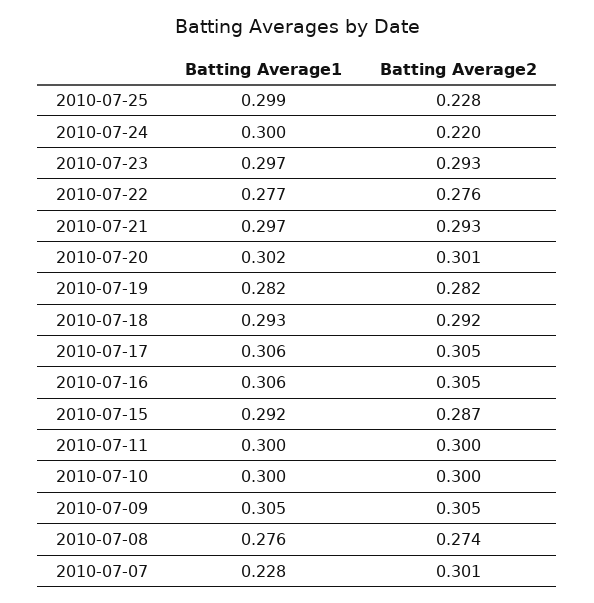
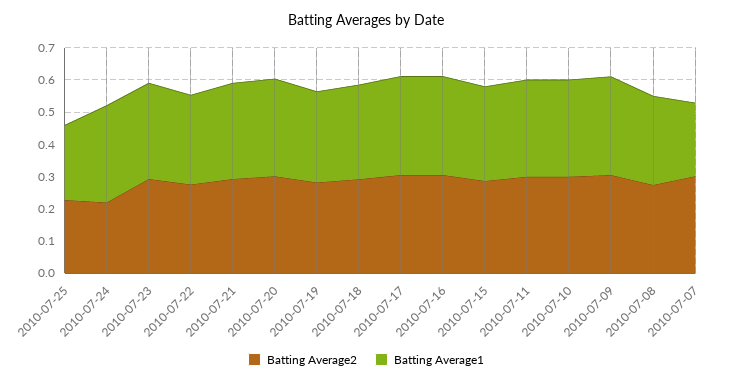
  {
    "Batting Average1": {
-     "2010-07-25": 0.299,
+     "2010-07-25": 0.225,
      "2010-07-24": 0.3,
      "2010-07-23": 0.297,
      "2010-07-22": 0.277,
      "2010-07-21": 0.297,
      "2010-07-20": 0.302,
      "2010-07-19": 0.282,
      "2010-07-18": 0.293,
      "2010-07-17": 0.306,
      "2010-07-16": 0.306,
      "2010-07-15": 0.292,
      "2010-07-11": 0.3,
      "2010-07-10": 0.3,
      "2010-07-09": 0.305,
      "2010-07-08": 0.276,
      "2010-07-07": 0.228
    },
    "Batting Average2": {
      "2010-07-25": 0.228,
      "2010-07-24": 0.22,
      "2010-07-23": 0.293,
      "2010-07-22": 0.276,
      "2010-07-21": 0.293,
      "2010-07-20": 0.301,
      "2010-07-19": 0.282,
      "2010-07-18": 0.292,
      "2010-07-17": 0.305,
      "2010-07-16": 0.305,
      "2010-07-15": 0.287,
      "2010-07-11": 0.3,
      "2010-07-10": 0.3,
      "2010-07-09": 0.305,
      "2010-07-08": 0.274,
      "2010-07-07": 0.301
    }
  }

